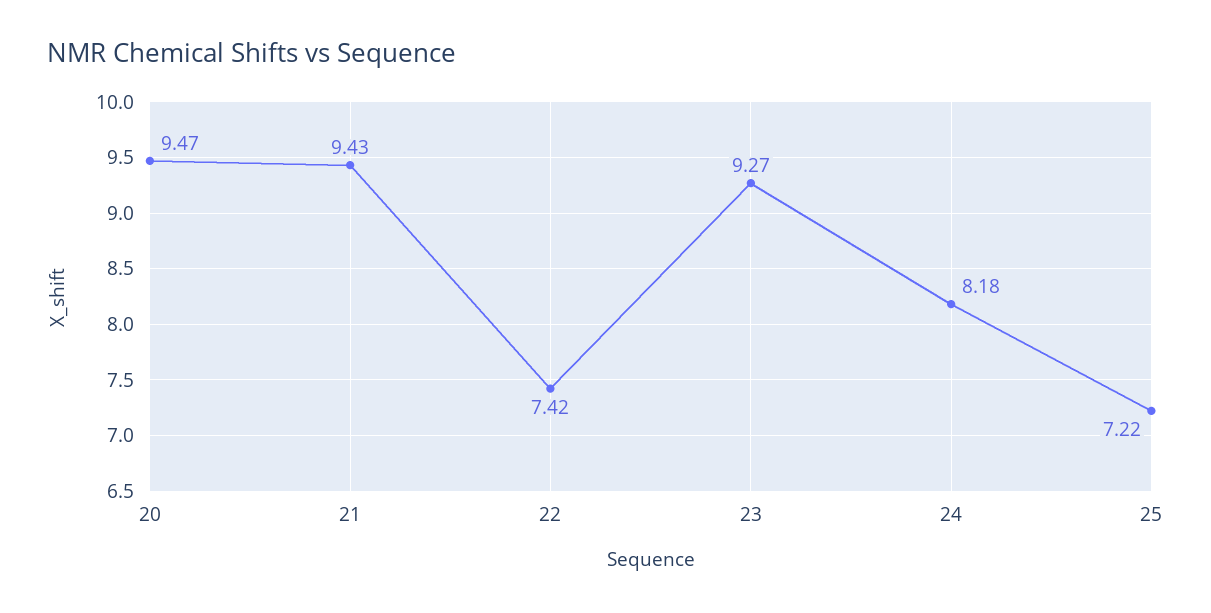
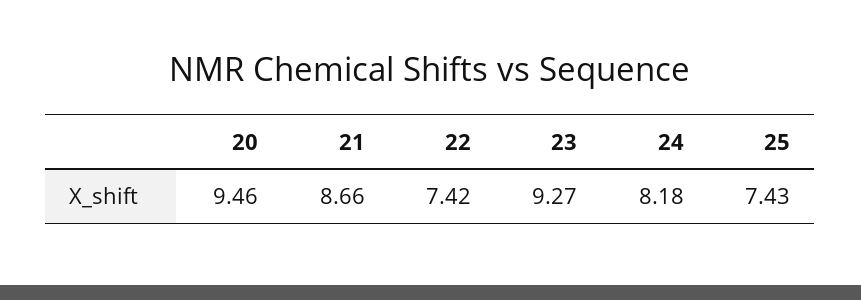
  {
-   "20": 9.47,
+   "20": 9.46,
-   "21": 9.43,
+   "21": 8.66,
    "22": 7.42,
    "23": 9.27,
    "24": 8.18,
-   "25": 7.22
+   "25": 7.43
  }

